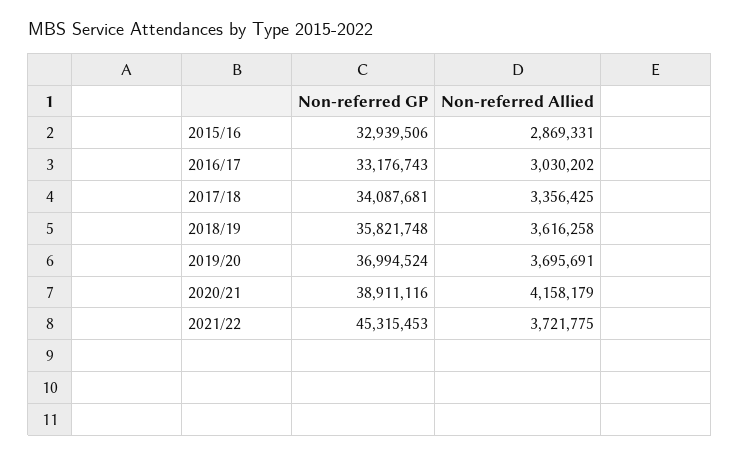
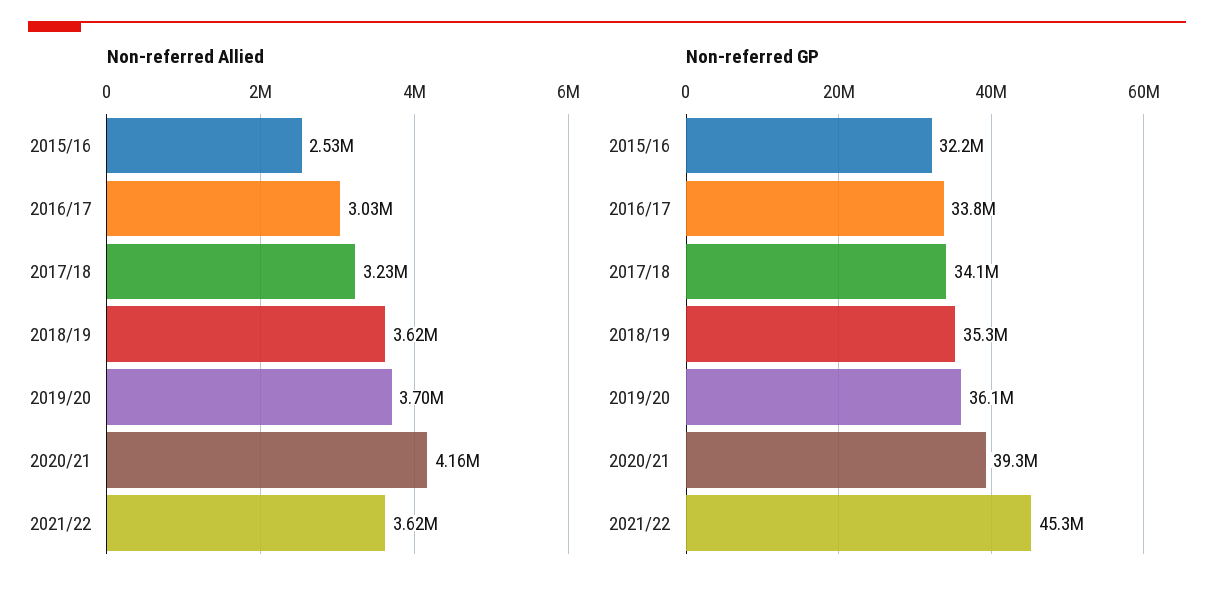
  {
    "Non-referred GP": {
-     "2015/16": 32939506,
+     "2015/16": 32200000,
-     "2016/17": 33176743,
+     "2016/17": 33800000,
      "2017/18": 34087681,
-     "2018/19": 35821748,
+     "2018/19": 35300000,
-     "2019/20": 36994524,
+     "2019/20": 36100000,
-     "2020/21": 38911116,
+     "2020/21": 39300000,
      "2021/22": 45315453
    },
    "Non-referred Allied": {
-     "2015/16": 2869331,
+     "2015/16": 2530000,
      "2016/17": 3030202,
-     "2017/18": 3356425,
+     "2017/18": 3230000,
      "2018/19": 3616258,
      "2019/20": 3695691,
      "2020/21": 4158179,
-     "2021/22": 3721775
+     "2021/22": 3620000
    }
  }

